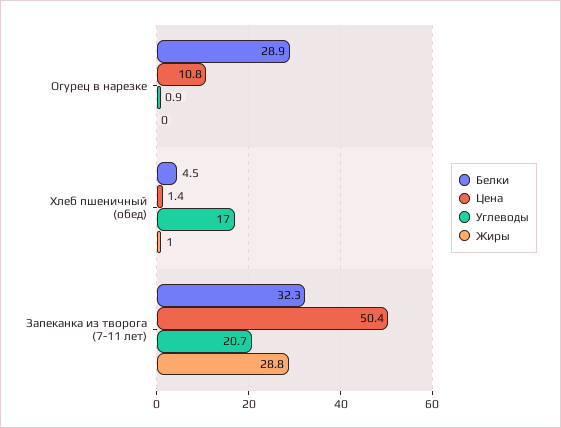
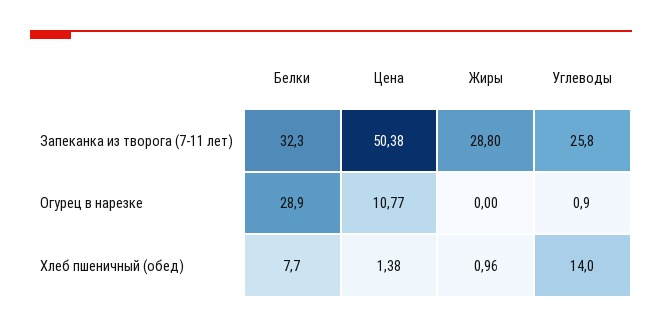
  {
    "Белки": {
      "Огурец в нарезке": 28.9,
-     "Хлеб пшеничный (обед)": 4.5,
+     "Хлеб пшеничный (обед)": 7.7,
      "Запеканка из творога (7-11 лет)": 32.3
    },
    "Цена": {
      "Огурец в нарезке": 10.77,
      "Хлеб пшеничный (обед)": 1.38,
      "Запеканка из творога (7-11 лет)": 50.38
    },
    "Углеводы": {
      "Огурец в нарезке": 0.9,
-     "Хлеб пшеничный (обед)": 17,
+     "Хлеб пшеничный (обед)": 14,
-     "Запеканка из творога (7-11 лет)": 20.7
+     "Запеканка из творога (7-11 лет)": 25.8
    },
    "Жиры": {
      "Огурец в нарезке": 0,
      "Хлеб пшеничный (обед)": 0.96,
      "Запеканка из творога (7-11 лет)": 28.8
    }
  }

